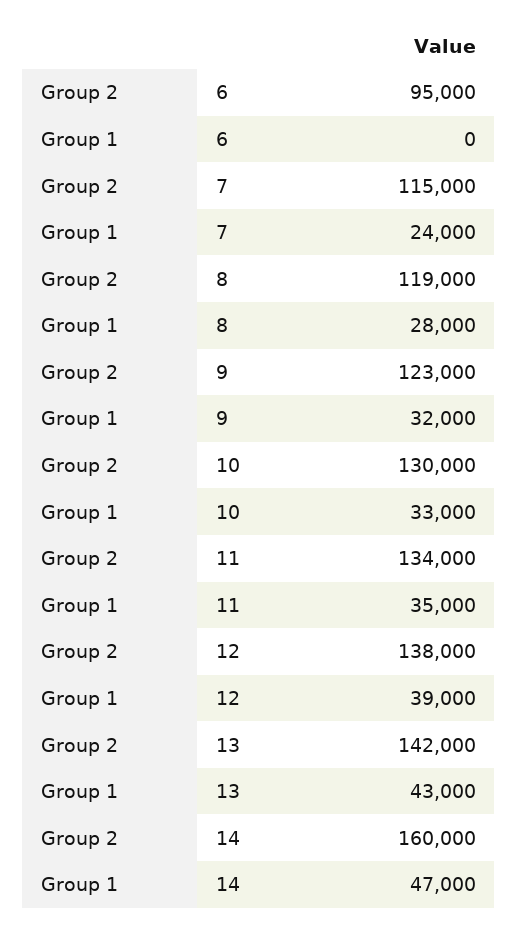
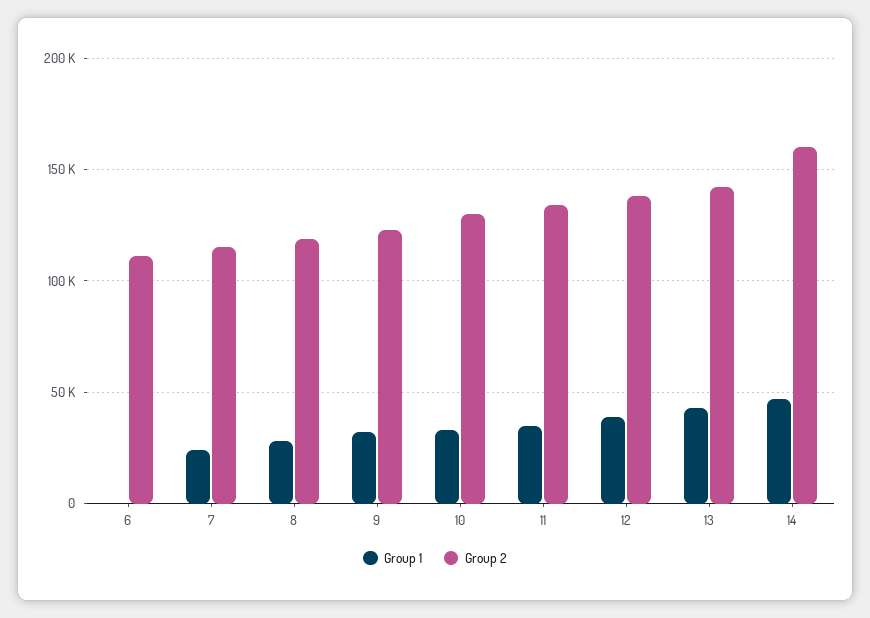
  {
    "Group 2": {
-     "6": 95000,
+     "6": 110000,
      "7": 115000,
      "8": 119000,
      "9": 123000,
      "10": 130000,
      "11": 134000,
      "12": 138000,
      "13": 142000,
      "14": 160000
    },
    "Group 1": {
      "6": 0,
      "7": 24000,
      "8": 28000,
      "9": 32000,
      "10": 33000,
      "11": 35000,
      "12": 39000,
      "13": 43000,
      "14": 47000
    }
  }

